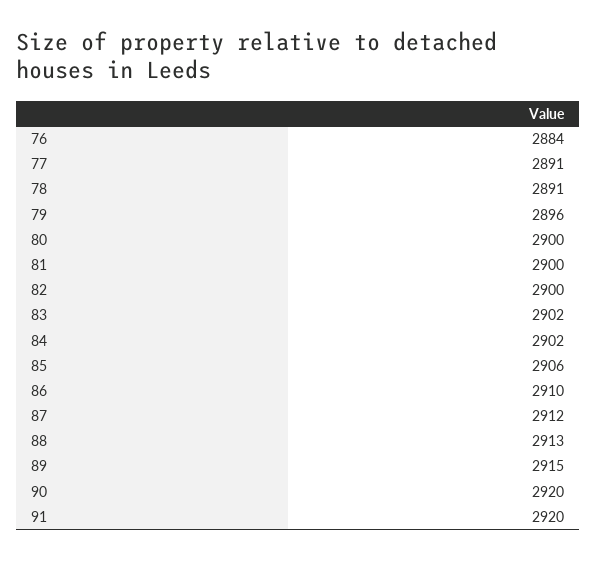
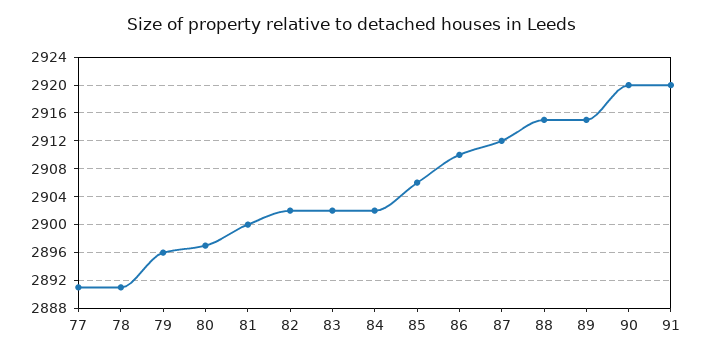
  {
-   "76": 2884,
    "77": 2891,
    "78": 2891,
    "79": 2896,
-   "80": 2900,
+   "80": 2897,
    "81": 2900,
-   "82": 2900,
+   "82": 2902,
    "83": 2902,
    "84": 2902,
    "85": 2906,
    "86": 2910,
    "87": 2912,
-   "88": 2913,
+   "88": 2915,
    "89": 2915,
    "90": 2920,
    "91": 2920
  }

